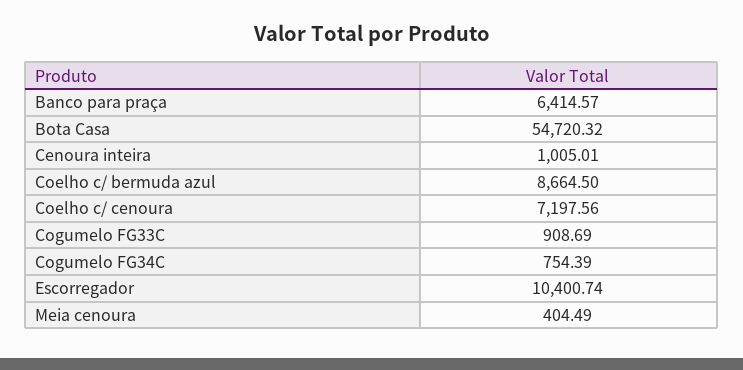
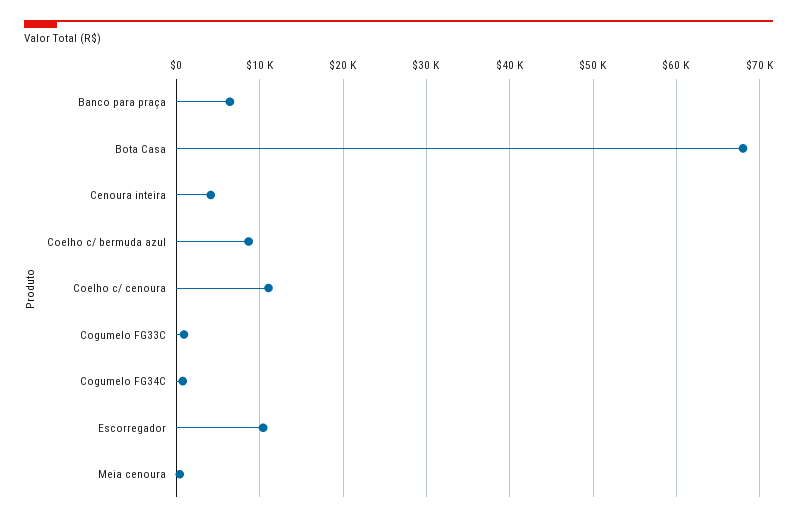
  {
    "Banco para praça": 6414.57,
-   "Bota Casa": 54720.32,
+   "Bota Casa": 68000,
-   "Cenoura inteira": 1005.01,
+   "Cenoura inteira": 4000,
    "Coelho c/ bermuda azul": 8664.5,
-   "Coelho c/ cenoura": 7197.56,
+   "Coelho c/ cenoura": 11000,
    "Cogumelo FG33C": 908.69,
    "Cogumelo FG34C": 754.39,
    "Escorregador": 10400.74,
    "Meia cenoura": 404.49
  }

